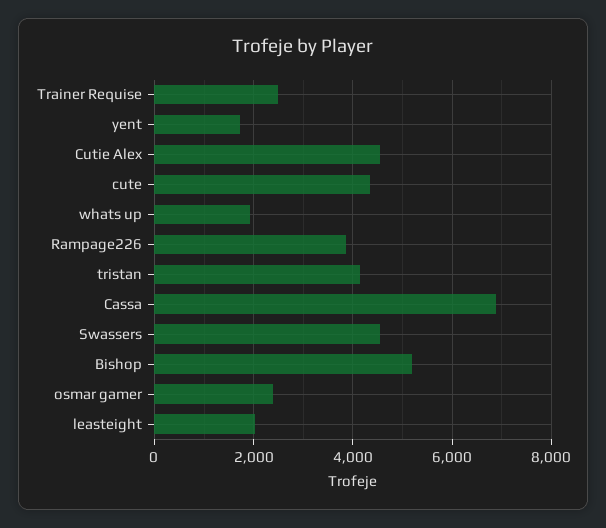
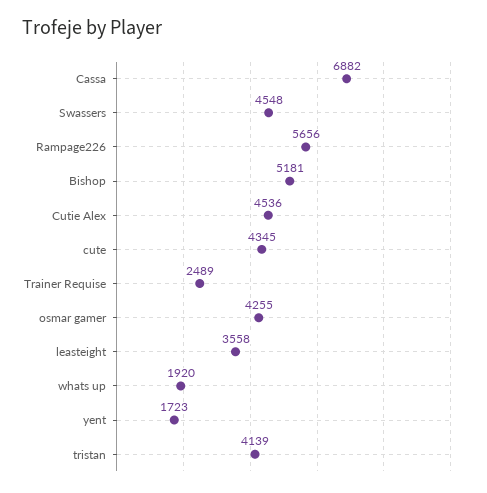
  {
    "Trainer Requise": 2489,
    "yent": 1723,
    "Cutie Alex": 4536,
    "cute": 4345,
    "whats up": 1920,
-   "Rampage226": 3800,
+   "Rampage226": 5656,
    "tristan": 4139,
    "Cassa": 6882,
    "Swassers": 4548,
    "Bishop": 5181,
-   "osmar gamer": 2400,
+   "osmar gamer": 4255,
-   "leasteight": 2000
+   "leasteight": 3558
  }

